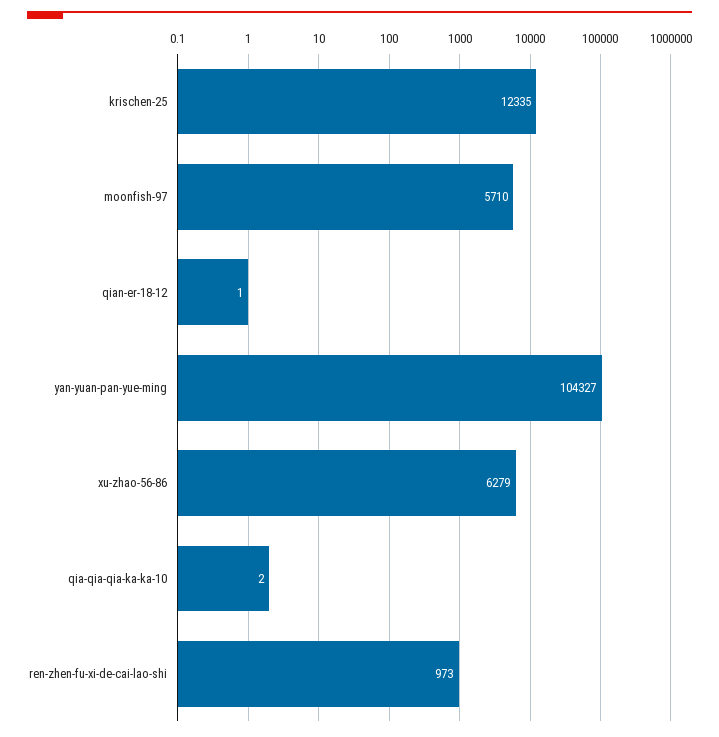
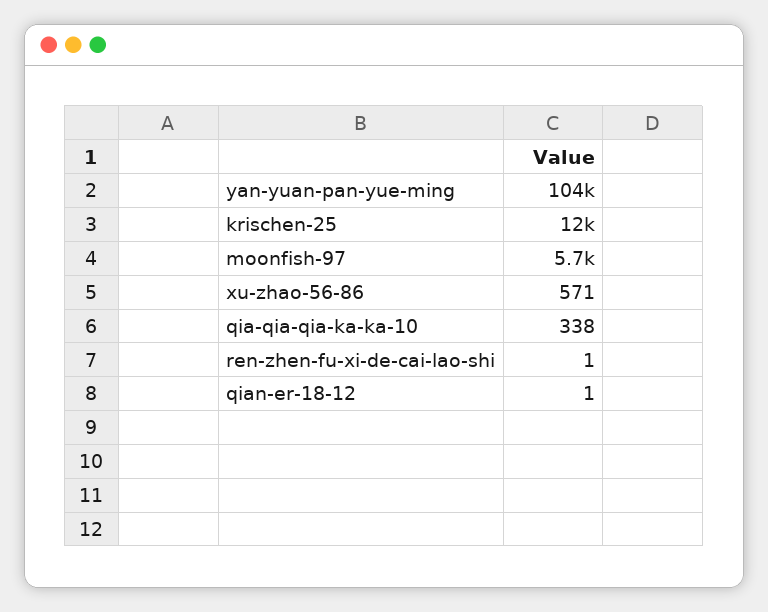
  {
    "krischen-25": 12335,
    "moonfish-97": 5710,
    "qian-er-18-12": 1,
    "yan-yuan-pan-yue-ming": 104327,
-   "xu-zhao-56-86": 6279,
+   "xu-zhao-56-86": 571,
-   "qia-qia-qia-ka-ka-10": 2,
+   "qia-qia-qia-ka-ka-10": 338,
-   "ren-zhen-fu-xi-de-cai-lao-shi": 973
+   "ren-zhen-fu-xi-de-cai-lao-shi": 1
  }

